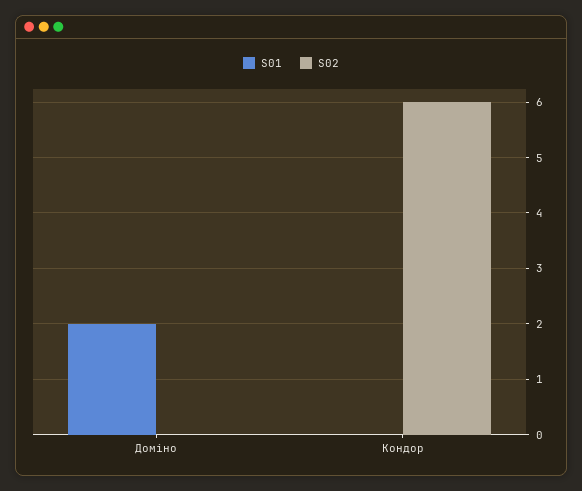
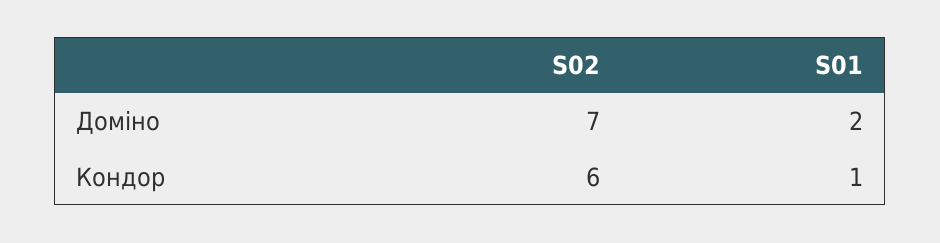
  {
    "S01": {
      "Доміно": 2,
-     "Кондор": 0
+     "Кондор": 1
    },
    "S02": {
-     "Доміно": 0,
+     "Доміно": 7,
      "Кондор": 6
    }
  }

